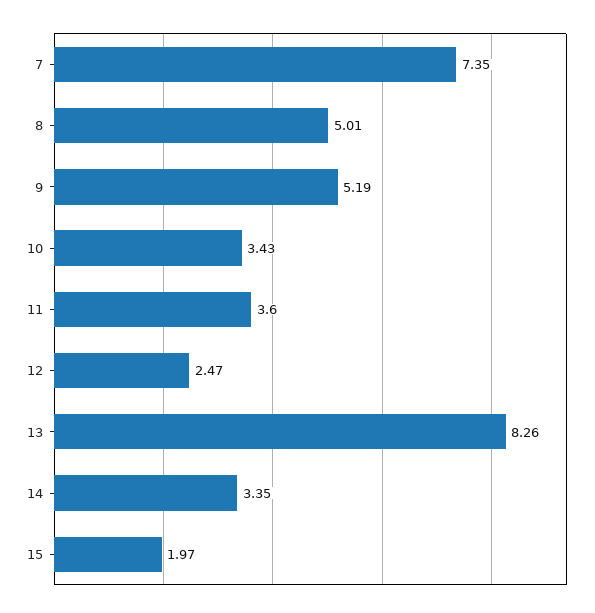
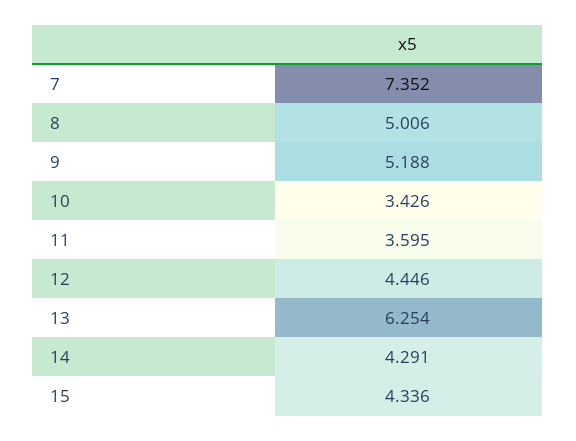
  {
    "7": 7.352,
    "8": 5.006,
    "9": 5.188,
    "10": 3.426,
    "11": 3.595,
-   "12": 2.47,
+   "12": 4.446,
-   "13": 8.26,
+   "13": 6.254,
-   "14": 3.35,
+   "14": 4.291,
-   "15": 1.97
+   "15": 4.336
  }

